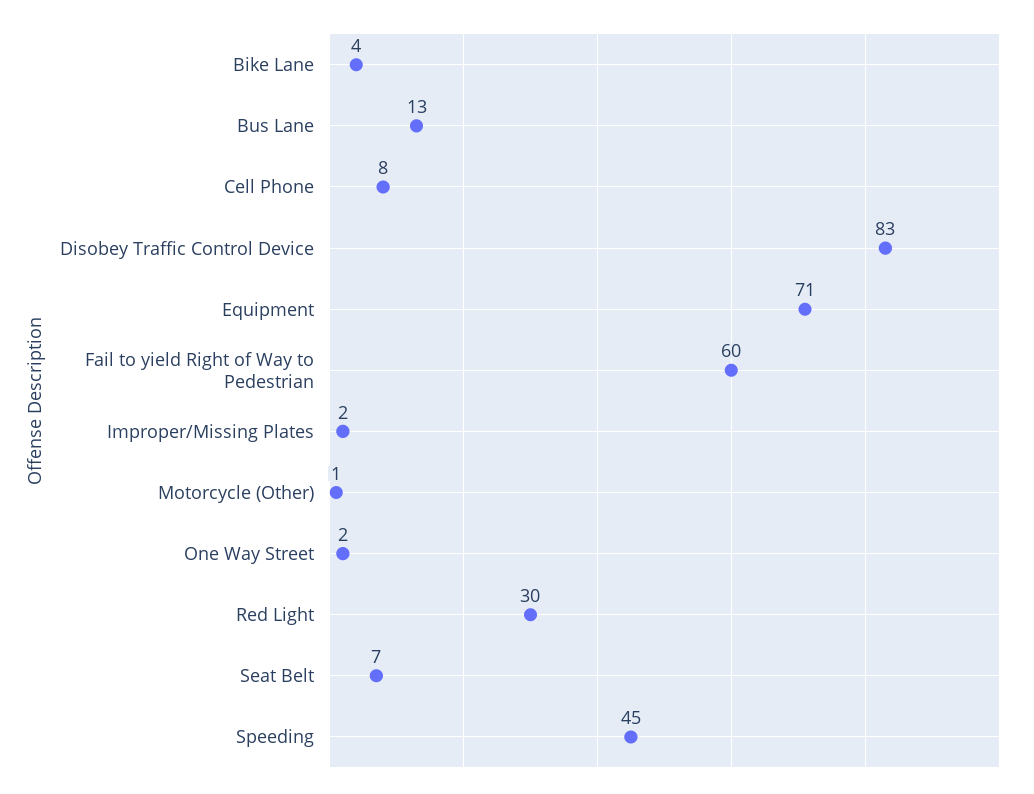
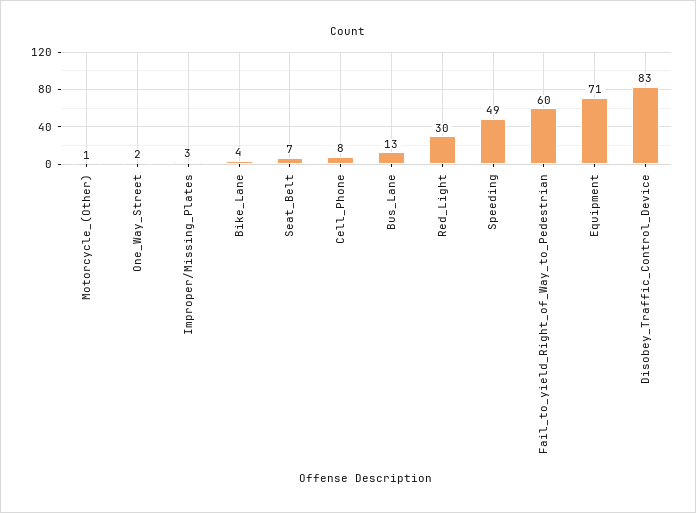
  {
    "Bike Lane": 4,
    "Bus Lane": 13,
    "Cell Phone": 8,
    "Disobey Traffic Control Device": 83,
    "Equipment": 71,
    "Fail to yield Right of Way to Pedestrian": 60,
-   "Improper/Missing Plates": 2,
+   "Improper/Missing Plates": 3,
    "Motorcycle (Other)": 1,
    "One Way Street": 2,
    "Red Light": 30,
    "Seat Belt": 7,
-   "Speeding": 45
+   "Speeding": 49
  }

